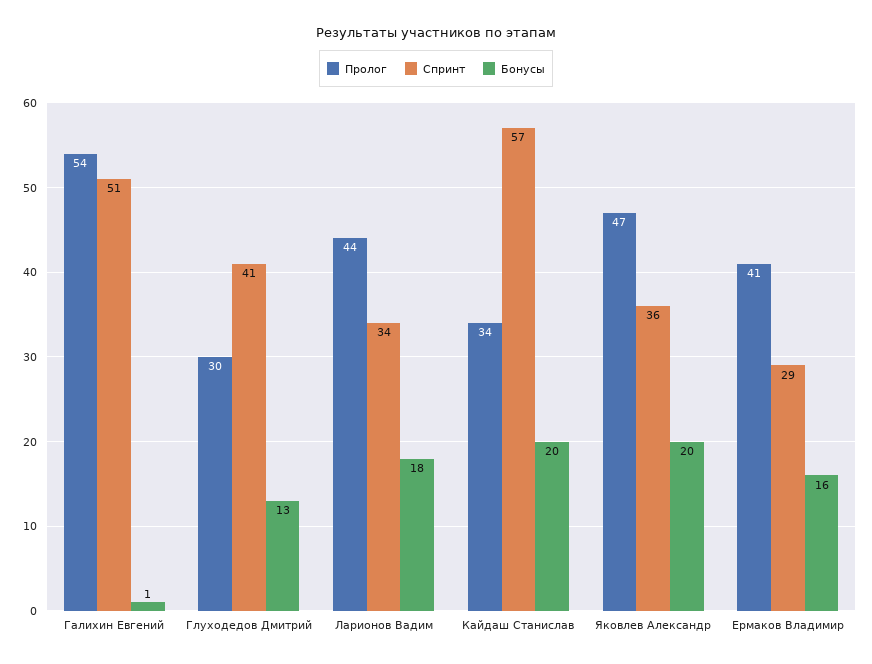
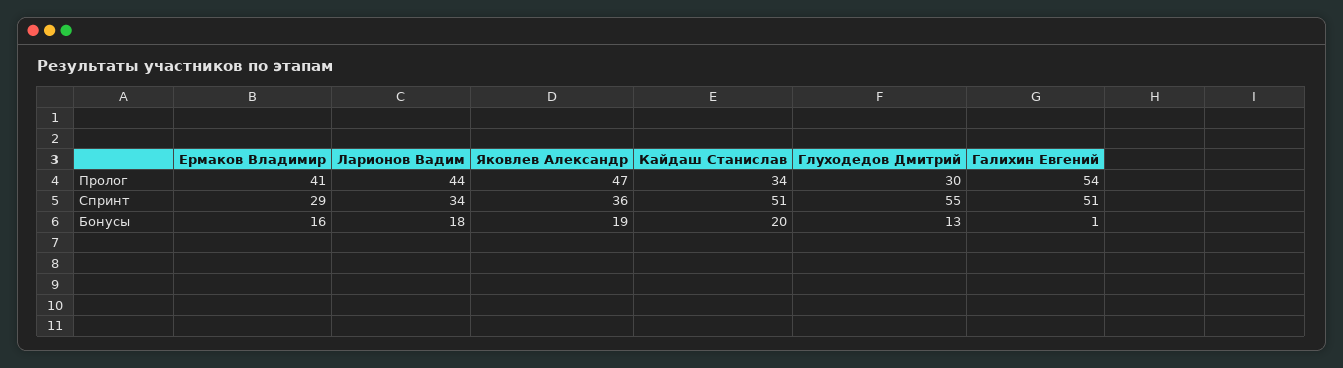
  {
    "Пролог": {
      "Галихин Евгений": 54,
      "Глуходедов Дмитрий": 30,
      "Ларионов Вадим": 44,
      "Кайдаш Станислав": 34,
      "Яковлев Александр": 47,
      "Ермаков Владимир": 41
    },
    "Спринт": {
      "Галихин Евгений": 51,
-     "Глуходедов Дмитрий": 41,
+     "Глуходедов Дмитрий": 55,
      "Ларионов Вадим": 34,
-     "Кайдаш Станислав": 57,
+     "Кайдаш Станислав": 51,
      "Яковлев Александр": 36,
      "Ермаков Владимир": 29
    },
    "Бонусы": {
      "Галихин Евгений": 1,
      "Глуходедов Дмитрий": 13,
      "Ларионов Вадим": 18,
      "Кайдаш Станислав": 20,
-     "Яковлев Александр": 20,
+     "Яковлев Александр": 19,
      "Ермаков Владимир": 16
    }
  }

